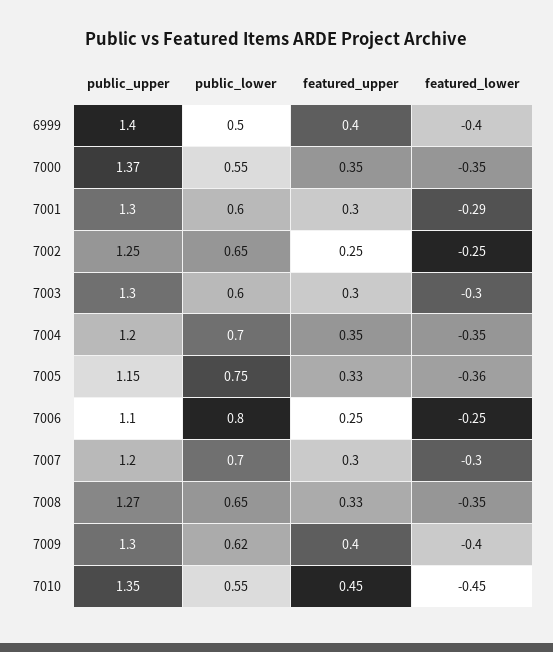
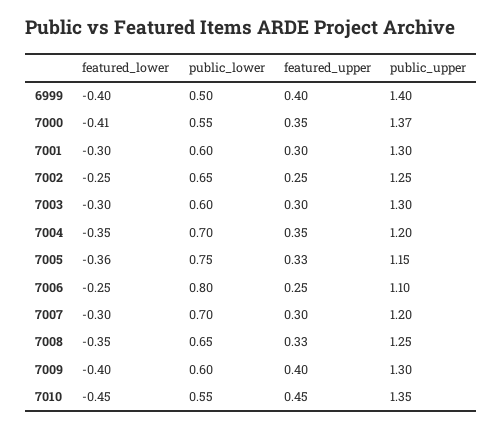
  {
    "public_upper": {
      "6999": 1.4,
      "7000": 1.37,
      "7001": 1.3,
      "7002": 1.25,
      "7003": 1.3,
      "7004": 1.2,
      "7005": 1.15,
      "7006": 1.1,
      "7007": 1.2,
-     "7008": 1.27,
+     "7008": 1.25,
      "7009": 1.3,
      "7010": 1.35
    },
    "public_lower": {
      "6999": 0.5,
      "7000": 0.55,
      "7001": 0.6,
      "7002": 0.65,
      "7003": 0.6,
      "7004": 0.7,
      "7005": 0.75,
      "7006": 0.8,
      "7007": 0.7,
      "7008": 0.65,
-     "7009": 0.62,
+     "7009": 0.6,
      "7010": 0.55
    },
    "featured_upper": {
      "6999": 0.4,
      "7000": 0.35,
      "7001": 0.3,
      "7002": 0.25,
      "7003": 0.3,
      "7004": 0.35,
      "7005": 0.33,
      "7006": 0.25,
      "7007": 0.3,
      "7008": 0.33,
      "7009": 0.4,
      "7010": 0.45
    },
    "featured_lower": {
      "6999": -0.4,
-     "7000": -0.35,
+     "7000": -0.41,
-     "7001": -0.29,
+     "7001": -0.3,
      "7002": -0.25,
      "7003": -0.3,
      "7004": -0.35,
      "7005": -0.36,
      "7006": -0.25,
      "7007": -0.3,
      "7008": -0.35,
      "7009": -0.4,
      "7010": -0.45
    }
  }

